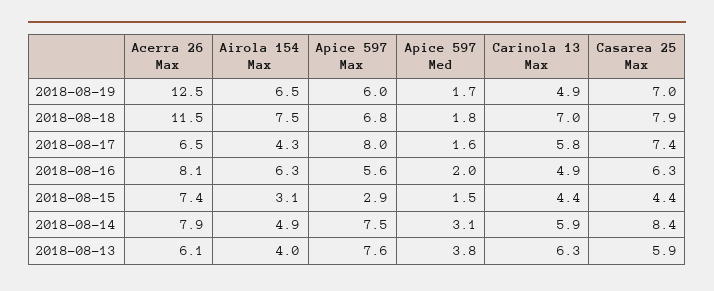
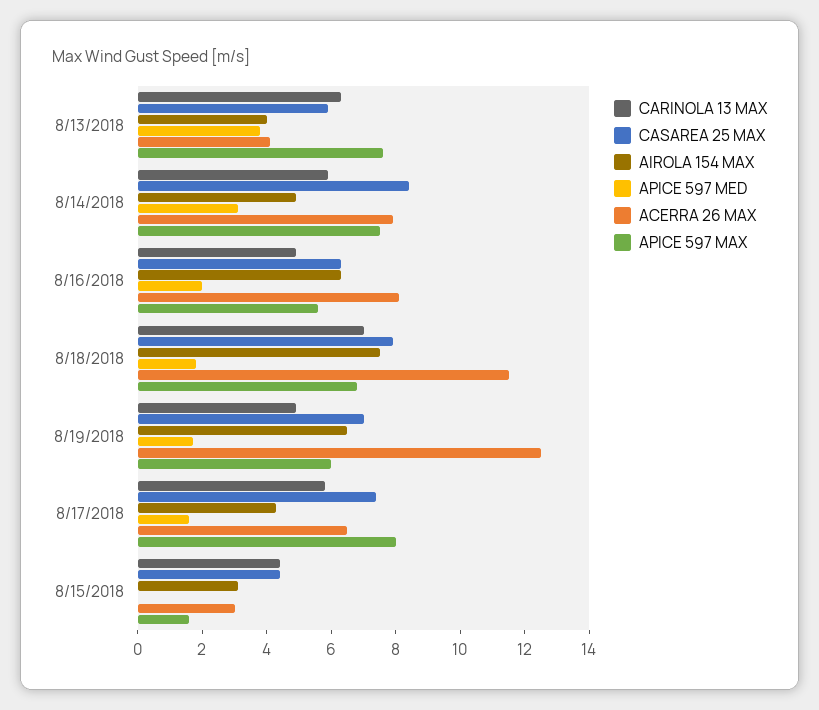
  {
    "Acerra 26 Max": {
      "2018-08-19": 12.5,
      "2018-08-18": 11.5,
      "2018-08-17": 6.5,
      "2018-08-16": 8.1,
-     "2018-08-15": 7.4,
+     "2018-08-15": 3,
      "2018-08-14": 7.9,
-     "2018-08-13": 6.1
+     "2018-08-13": 4
    },
    "Airola 154 Max": {
      "2018-08-19": 6.5,
      "2018-08-18": 7.5,
      "2018-08-17": 4.3,
      "2018-08-16": 6.3,
      "2018-08-15": 3.1,
      "2018-08-14": 4.9,
      "2018-08-13": 4
    },
    "Apice 597 Max": {
      "2018-08-19": 6,
      "2018-08-18": 6.8,
      "2018-08-17": 8,
      "2018-08-16": 5.6,
-     "2018-08-15": 2.9,
+     "2018-08-15": 1.5,
      "2018-08-14": 7.5,
      "2018-08-13": 7.6
    },
    "Apice 597 Med": {
      "2018-08-19": 1.7,
      "2018-08-18": 1.8,
      "2018-08-17": 1.6,
      "2018-08-16": 2,
-     "2018-08-15": 1.5,
+     "2018-08-15": 0,
      "2018-08-14": 3.1,
      "2018-08-13": 3.8
    },
    "Carinola 13 Max": {
      "2018-08-19": 4.9,
      "2018-08-18": 7,
      "2018-08-17": 5.8,
      "2018-08-16": 4.9,
      "2018-08-15": 4.4,
      "2018-08-14": 5.9,
      "2018-08-13": 6.3
    },
    "Casarea 25 Max": {
      "2018-08-19": 7,
      "2018-08-18": 7.9,
      "2018-08-17": 7.4,
      "2018-08-16": 6.3,
      "2018-08-15": 4.4,
      "2018-08-14": 8.4,
      "2018-08-13": 5.9
    }
  }

